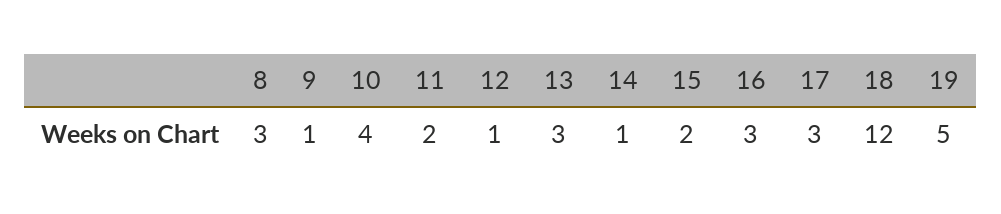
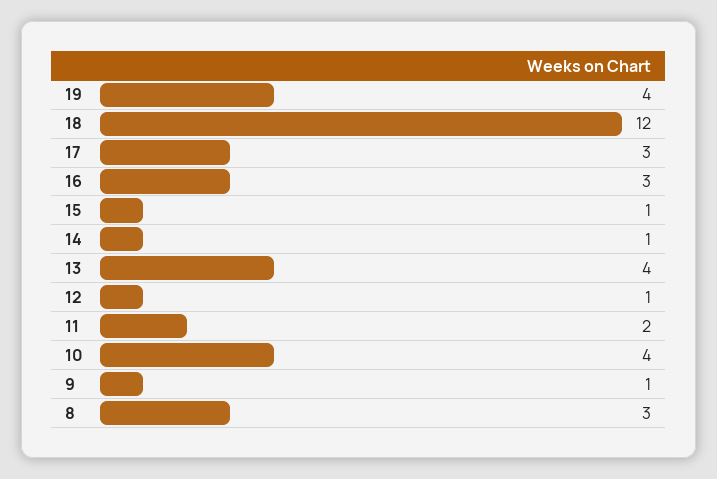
  {
    "8": 3,
    "9": 1,
    "10": 4,
    "11": 2,
    "12": 1,
-   "13": 3,
+   "13": 4,
    "14": 1,
-   "15": 2,
+   "15": 1,
    "16": 3,
    "17": 3,
    "18": 12,
-   "19": 5
+   "19": 4
  }

